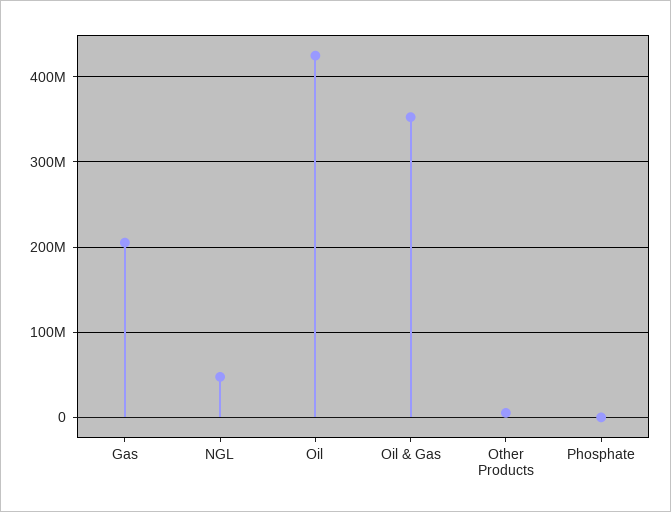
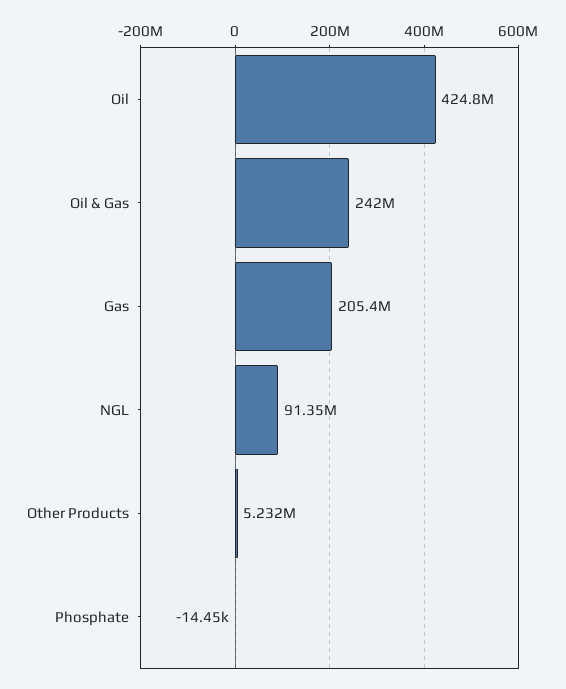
  {
    "Gas": 205400000,
-   "NGL": 50000000,
+   "NGL": 91350000,
    "Oil": 424800000,
-   "Oil & Gas": 350000000,
+   "Oil & Gas": 242000000,
    "Other Products": 5232000,
    "Phosphate": -14450
  }

